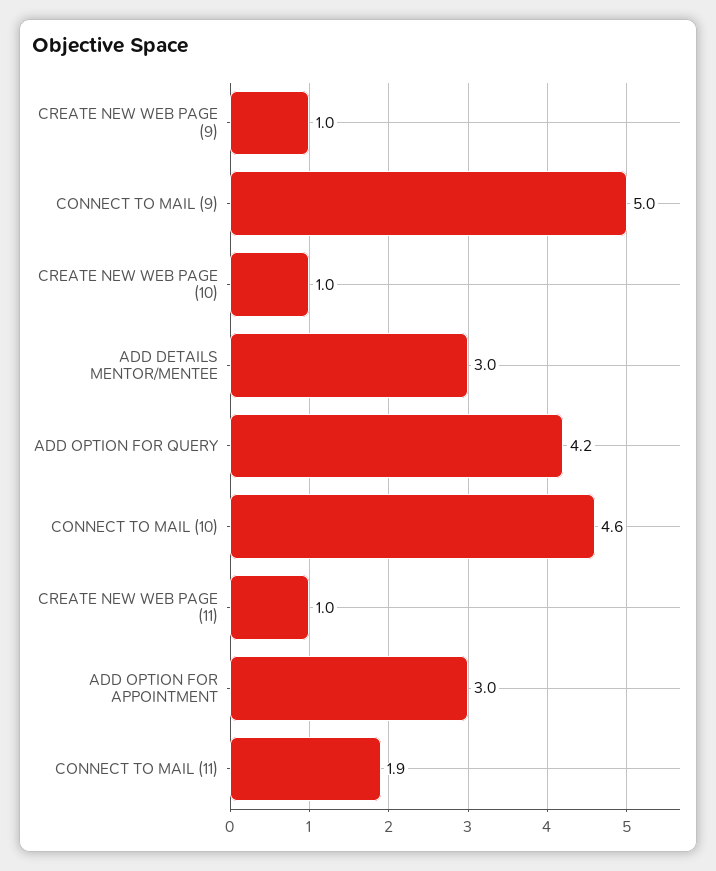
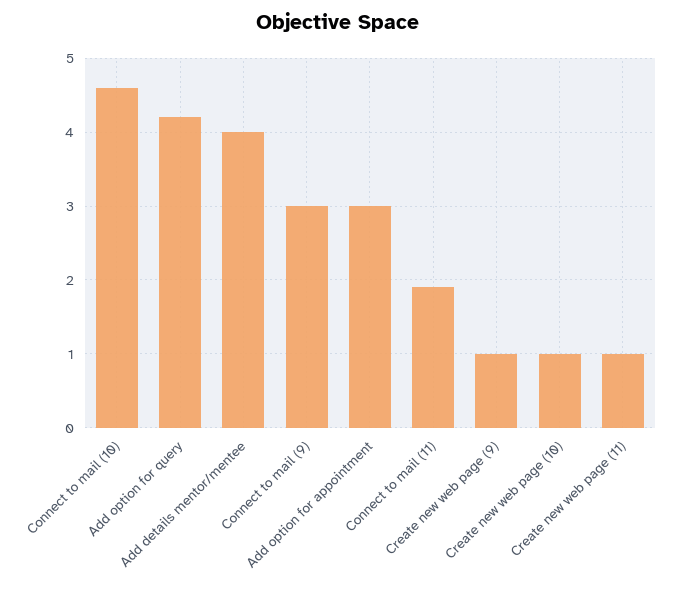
  {
    "CREATE NEW WEB PAGE (9)": 1,
-   "CONNECT TO MAIL (9)": 5,
+   "CONNECT TO MAIL (9)": 3,
    "CREATE NEW WEB PAGE (10)": 1,
-   "ADD DETAILS MENTOR/MENTEE": 3,
+   "ADD DETAILS MENTOR/MENTEE": 4,
    "ADD OPTION FOR QUERY": 4.2,
    "CONNECT TO MAIL (10)": 4.6,
    "CREATE NEW WEB PAGE (11)": 1,
    "ADD OPTION FOR APPOINTMENT": 3,
    "CONNECT TO MAIL (11)": 1.9
  }

